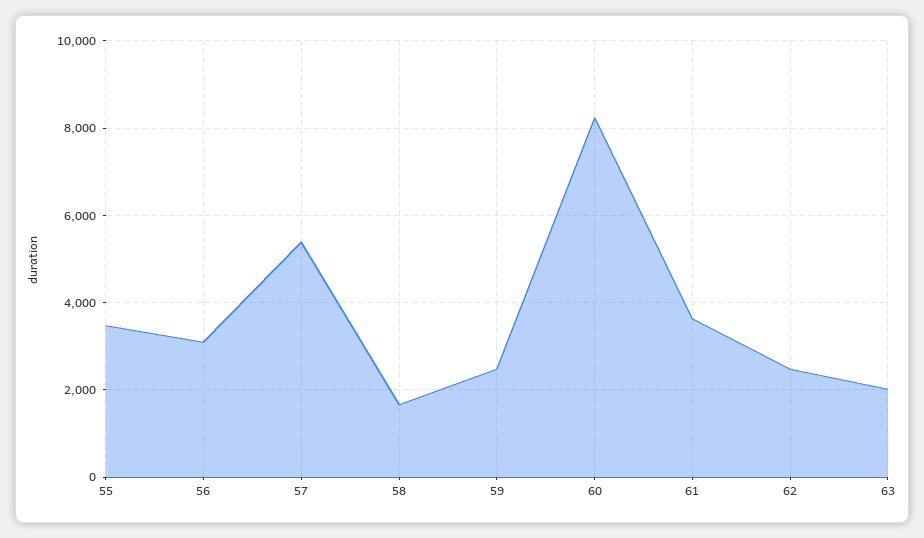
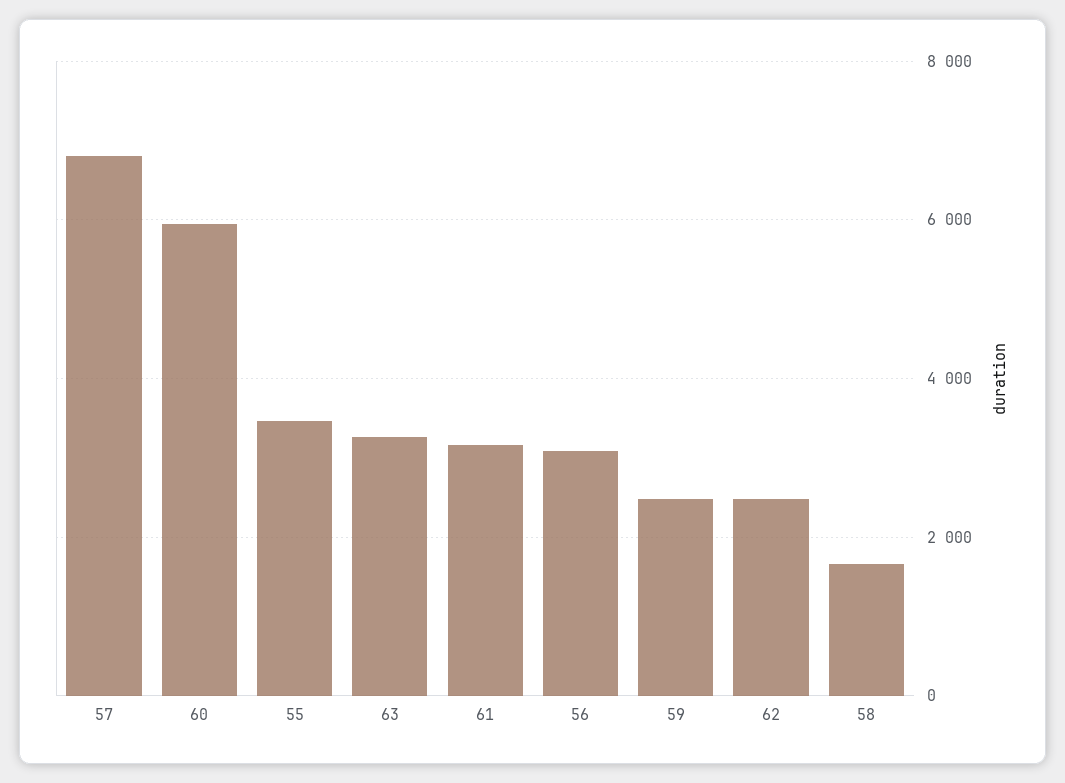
  {
    "55": 3400,
    "56": 3000,
-   "57": 5400,
+   "57": 6800,
    "58": 1600,
    "59": 2400,
-   "60": 8200,
+   "60": 6000,
-   "61": 3600,
+   "61": 3200,
    "62": 2400,
-   "63": 2000
+   "63": 3200
  }

